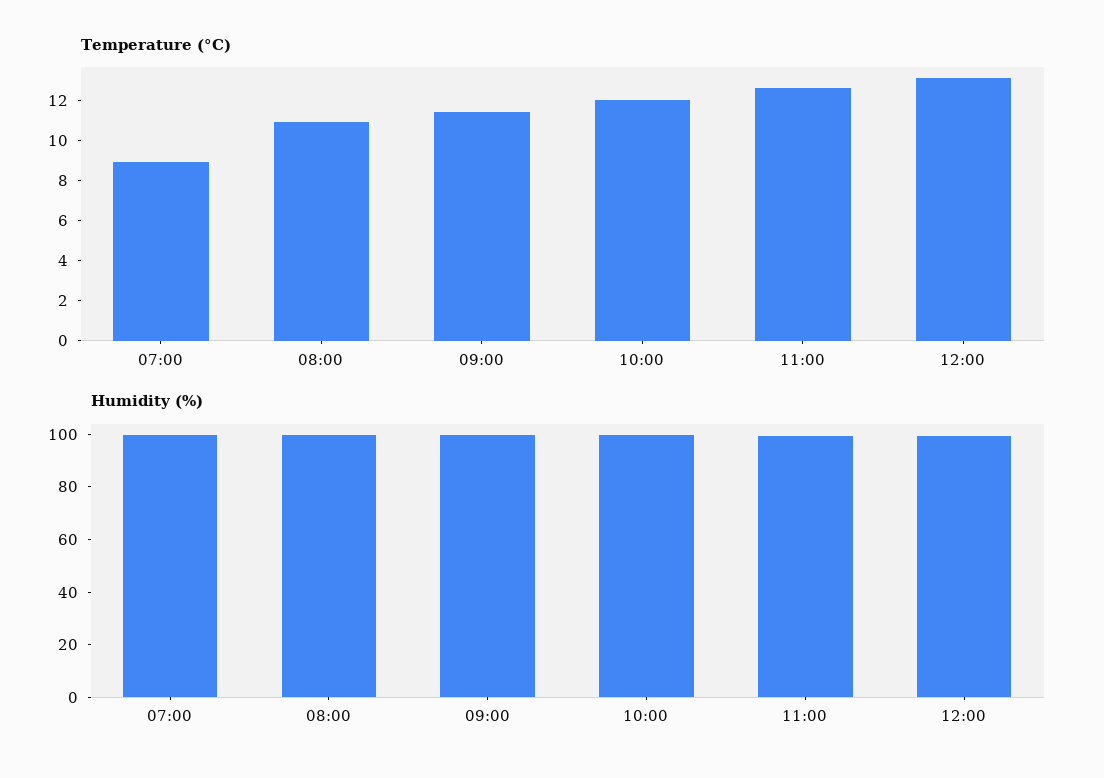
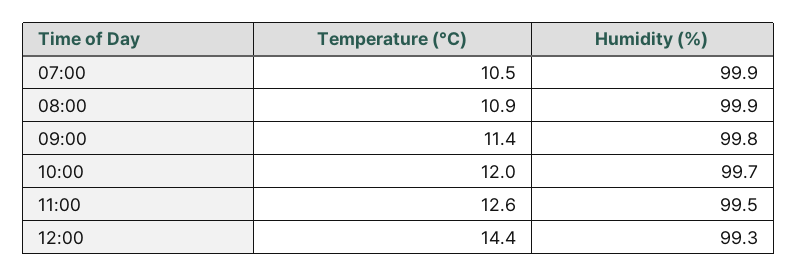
  {
    "Temperature (°C)": {
-     "07:00": 9,
+     "07:00": 10.5,
      "08:00": 10.9,
      "09:00": 11.4,
      "10:00": 12,
      "11:00": 12.6,
-     "12:00": 13
+     "12:00": 14.4
    },
    "Humidity (%)": {
      "07:00": 99.9,
      "08:00": 99.9,
      "09:00": 99.8,
      "10:00": 99.7,
      "11:00": 99.5,
      "12:00": 99.3
    }
  }

